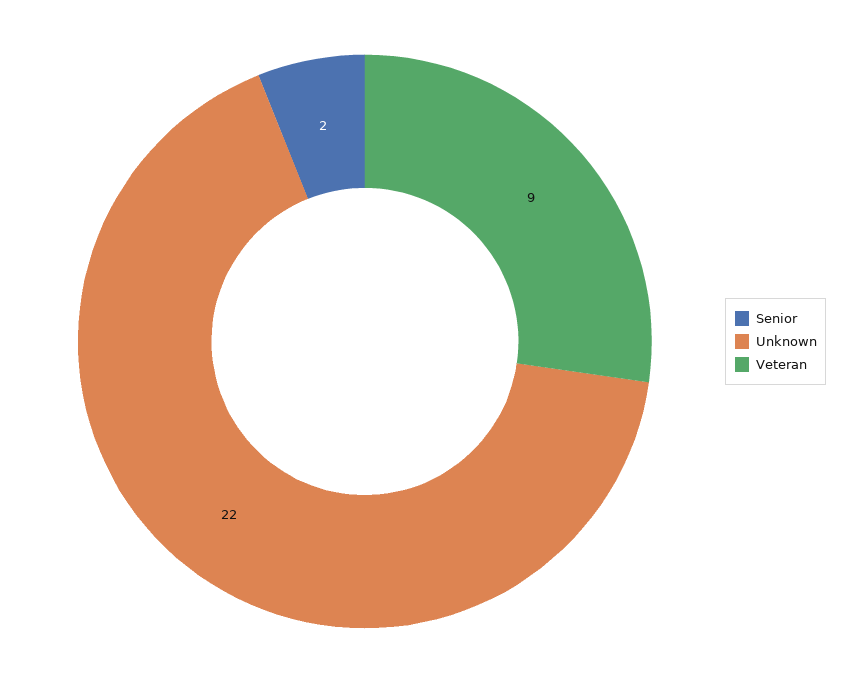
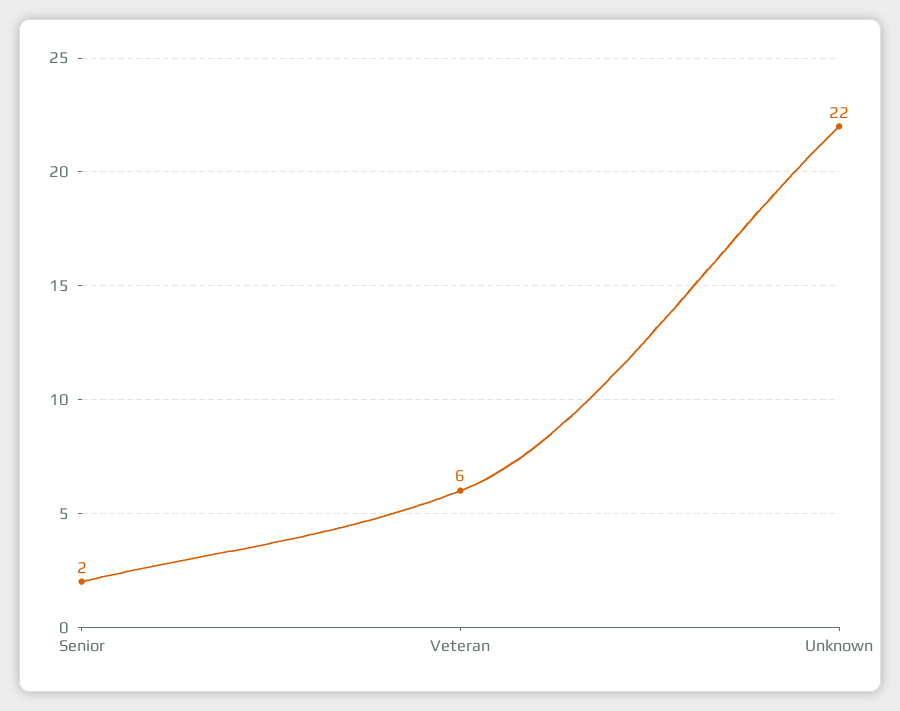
  {
    "Senior": 2,
    "Unknown": 22,
-   "Veteran": 9
+   "Veteran": 6
  }

